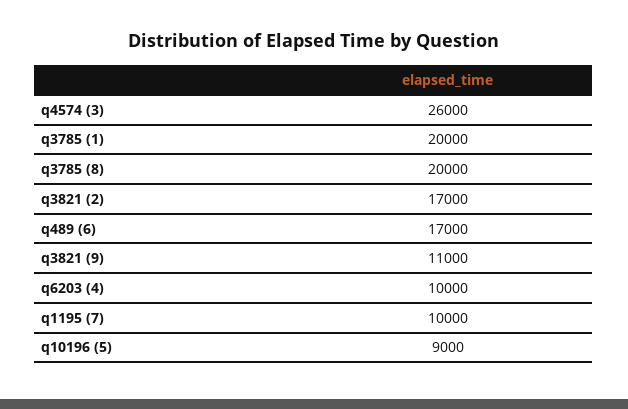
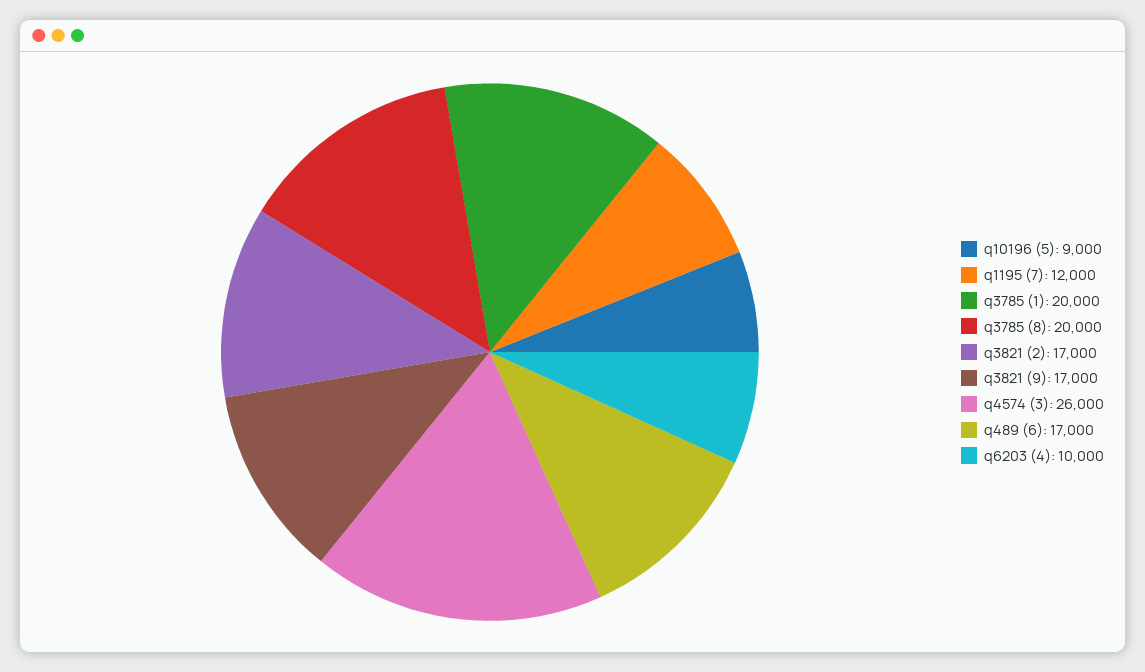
  {
    "q4574 (3)": 26000,
    "q3785 (1)": 20000,
    "q3785 (8)": 20000,
    "q3821 (2)": 17000,
    "q489 (6)": 17000,
-   "q3821 (9)": 11000,
+   "q3821 (9)": 17000,
    "q6203 (4)": 10000,
-   "q1195 (7)": 10000,
+   "q1195 (7)": 12000,
    "q10196 (5)": 9000
  }

